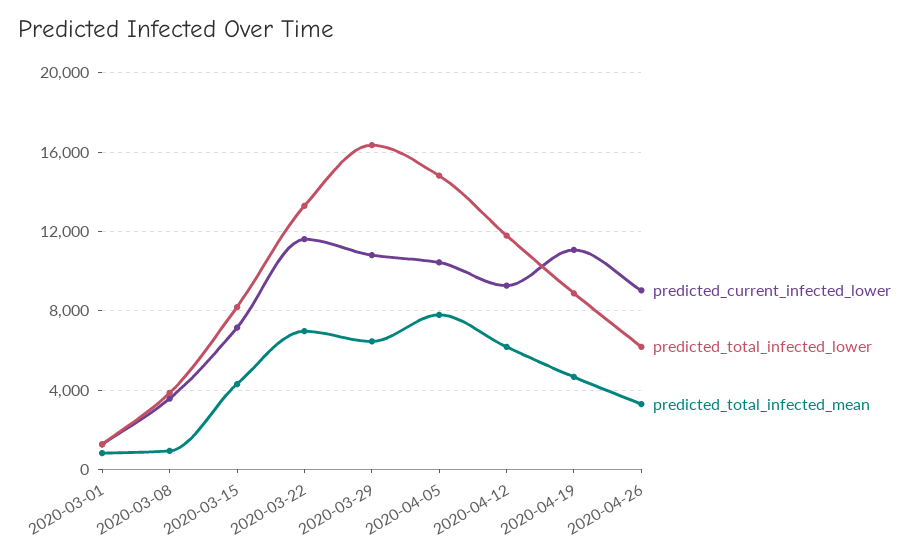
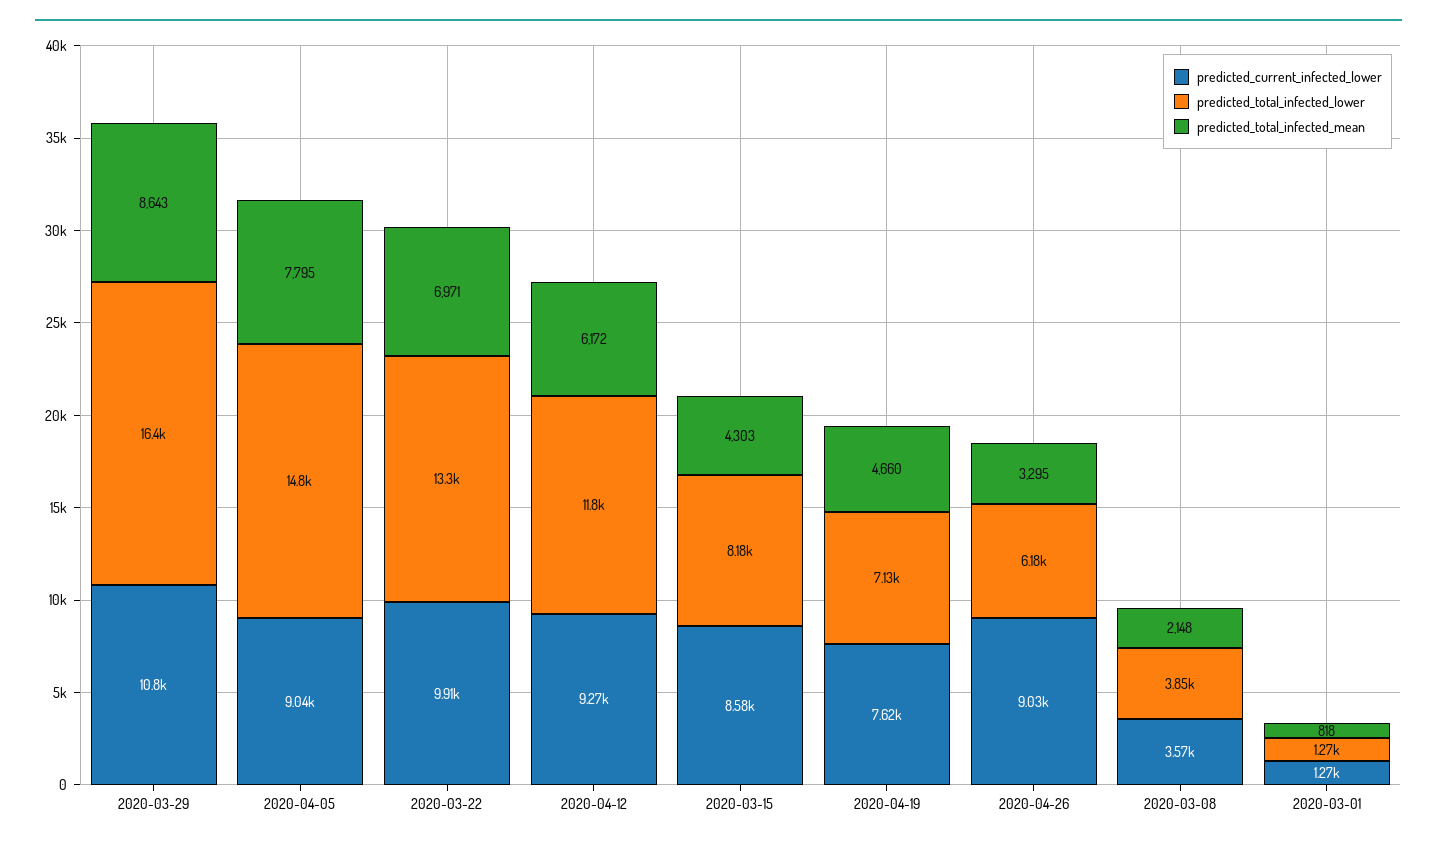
  {
    "predicted_current_infected_lower": {
      "2020-03-01": 1270,
      "2020-03-08": 3570,
-     "2020-03-15": 7000,
+     "2020-03-15": 8580,
-     "2020-03-22": 11500,
+     "2020-03-22": 9910,
      "2020-03-29": 10800,
-     "2020-04-05": 10500,
+     "2020-04-05": 9040,
      "2020-04-12": 9270,
-     "2020-04-19": 11000,
+     "2020-04-19": 7620,
      "2020-04-26": 9030
    },
    "predicted_total_infected_lower": {
      "2020-03-01": 1270,
      "2020-03-08": 3850,
      "2020-03-15": 8180,
      "2020-03-22": 13300,
      "2020-03-29": 16400,
      "2020-04-05": 14800,
      "2020-04-12": 11800,
-     "2020-04-19": 9000,
+     "2020-04-19": 7130,
      "2020-04-26": 6180
    },
    "predicted_total_infected_mean": {
      "2020-03-01": 818,
-     "2020-03-08": 1000,
+     "2020-03-08": 2148,
      "2020-03-15": 4303,
      "2020-03-22": 6971,
-     "2020-03-29": 6500,
+     "2020-03-29": 8643,
      "2020-04-05": 7795,
      "2020-04-12": 6172,
      "2020-04-19": 4660,
      "2020-04-26": 3295
    }
  }

